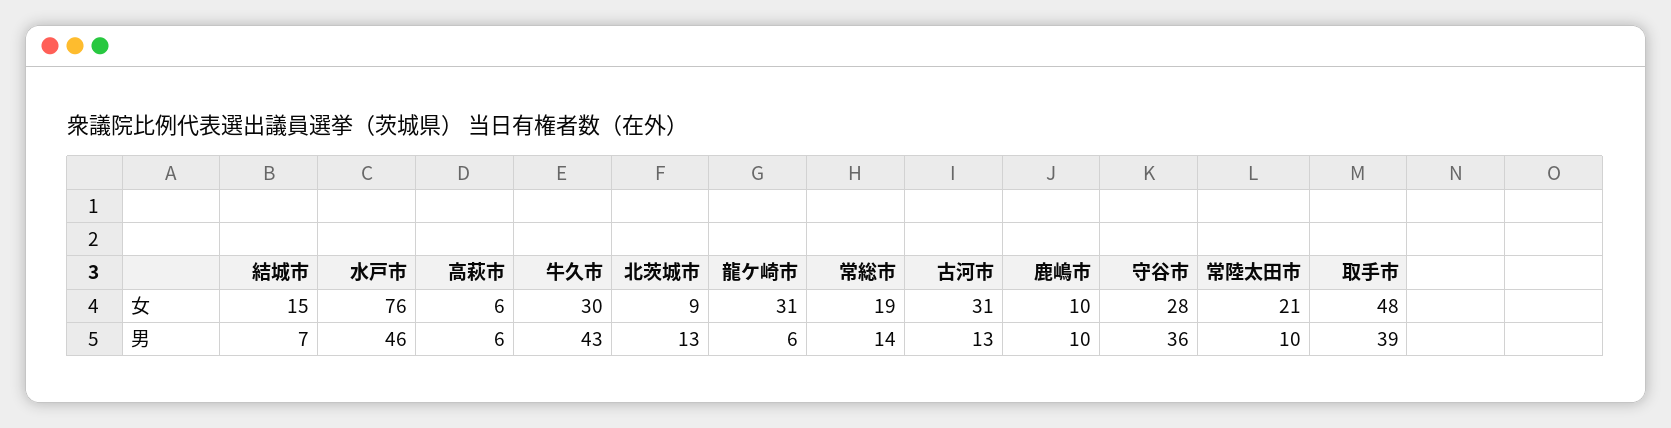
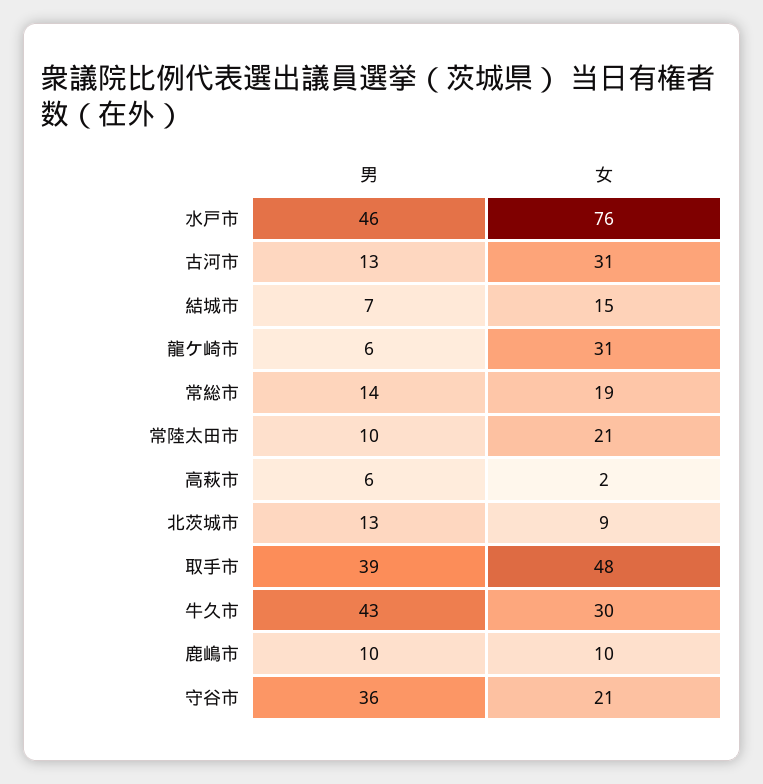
  {
    "結城市": {
      "女": 15,
      "男": 7
    },
    "水戸市": {
      "女": 76,
      "男": 46
    },
    "高萩市": {
-     "女": 6,
+     "女": 2,
      "男": 6
    },
    "牛久市": {
      "女": 30,
      "男": 43
    },
    "北茨城市": {
      "女": 9,
      "男": 13
    },
    "龍ケ崎市": {
      "女": 31,
      "男": 6
    },
    "常総市": {
      "女": 19,
      "男": 14
    },
    "古河市": {
      "女": 31,
      "男": 13
    },
    "鹿嶋市": {
      "女": 10,
      "男": 10
    },
    "守谷市": {
-     "女": 28,
+     "女": 21,
      "男": 36
    },
    "常陸太田市": {
      "女": 21,
      "男": 10
    },
    "取手市": {
      "女": 48,
      "男": 39
    }
  }

